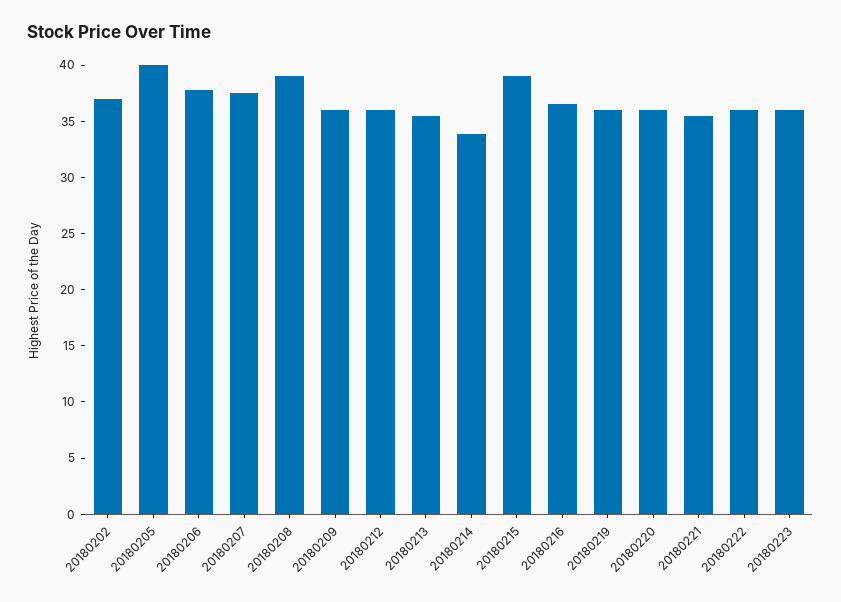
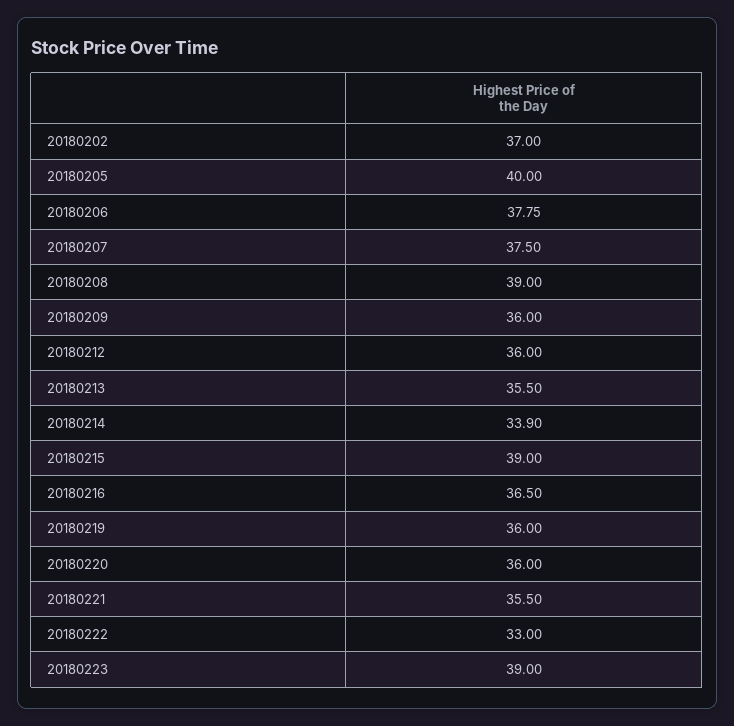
  {
    "20180202": 37,
    "20180205": 40,
    "20180206": 37.75,
    "20180207": 37.5,
    "20180208": 39,
    "20180209": 36,
    "20180212": 36,
    "20180213": 35.5,
    "20180214": 33.9,
    "20180215": 39,
    "20180216": 36.5,
    "20180219": 36,
    "20180220": 36,
    "20180221": 35.5,
-   "20180222": 36,
+   "20180222": 33,
-   "20180223": 36
+   "20180223": 39
  }

